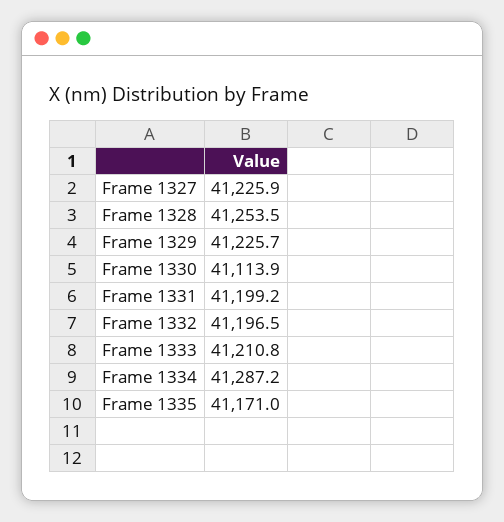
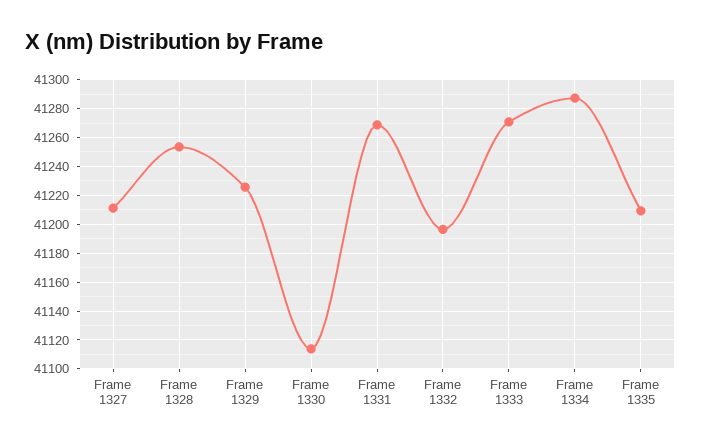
  {
-   "Frame 1327": 41225.9,
+   "Frame 1327": 41210,
    "Frame 1328": 41253.5,
    "Frame 1329": 41225.7,
    "Frame 1330": 41113.9,
-   "Frame 1331": 41199.2,
+   "Frame 1331": 41270,
    "Frame 1332": 41196.5,
-   "Frame 1333": 41210.8,
+   "Frame 1333": 41270,
    "Frame 1334": 41287.2,
-   "Frame 1335": 41171
+   "Frame 1335": 41210
  }

